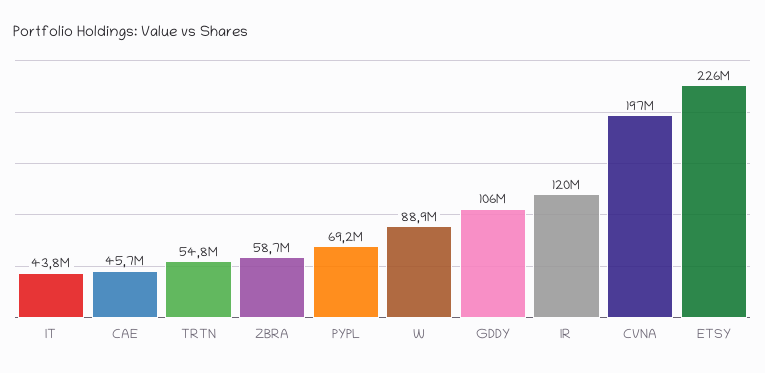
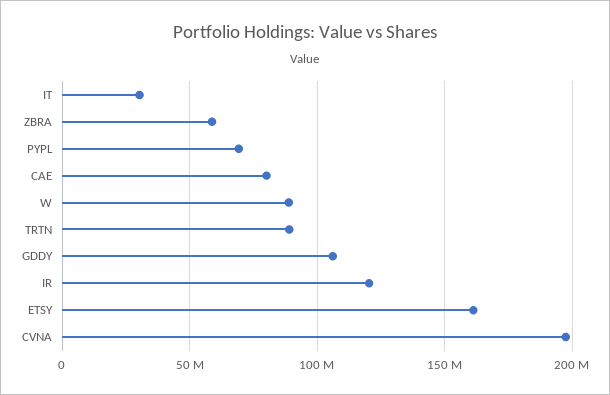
  {
-   "IT": 43800000,
+   "IT": 30000000,
-   "CAE": 45700000,
+   "CAE": 80000000,
-   "TRTN": 54800000,
+   "TRTN": 90000000,
    "ZBRA": 58700000,
    "PYPL": 69200000,
    "W": 88900000,
    "GDDY": 106000000,
    "IR": 120000000,
    "CVNA": 197000000,
-   "ETSY": 226000000
+   "ETSY": 160000000
  }

